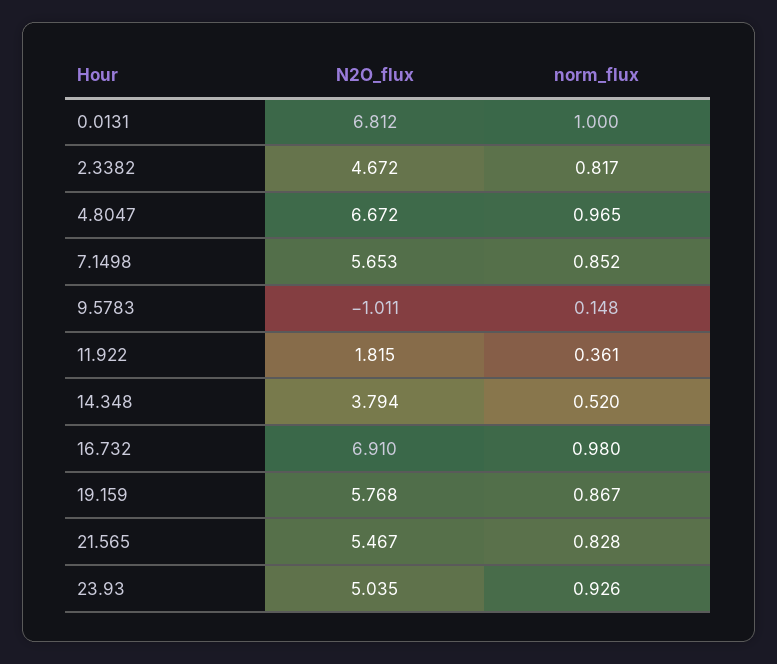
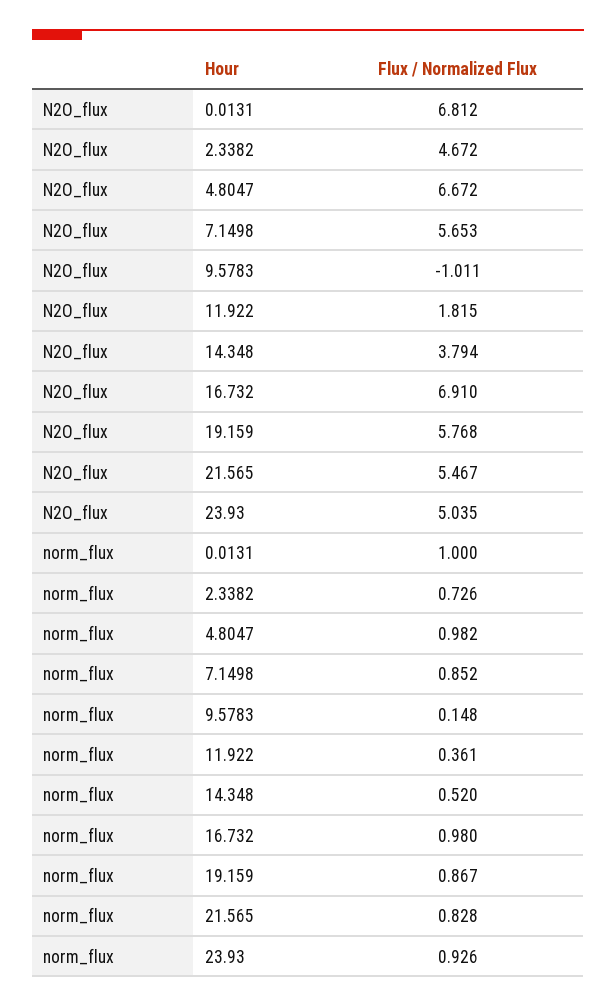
  {
    "N2O_flux": {
      "0.0131": 6.812,
      "2.3382": 4.672,
      "4.8047": 6.672,
      "7.1498": 5.653,
      "9.5783": -1.011,
      "11.922": 1.815,
      "14.348": 3.794,
      "16.732": 6.91,
      "19.159": 5.768,
      "21.565": 5.467,
      "23.93": 5.035
    },
    "norm_flux": {
      "0.0131": 1,
-     "2.3382": 0.817,
+     "2.3382": 0.726,
-     "4.8047": 0.965,
+     "4.8047": 0.982,
      "7.1498": 0.852,
      "9.5783": 0.148,
      "11.922": 0.361,
      "14.348": 0.52,
      "16.732": 0.98,
      "19.159": 0.867,
      "21.565": 0.828,
      "23.93": 0.926
    }
  }

